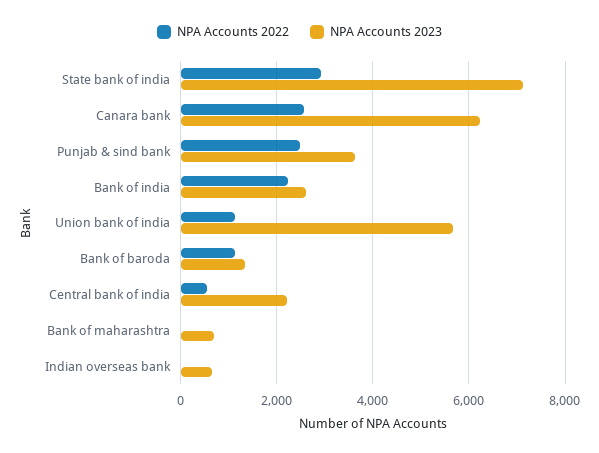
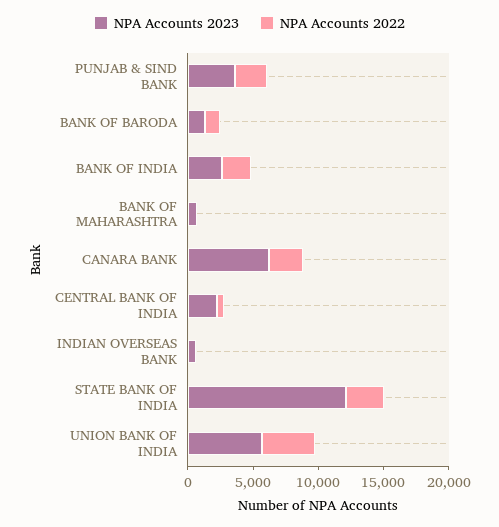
  {
    "NPA Accounts 2022": {
      "State bank of india": 3000,
      "Canara bank": 2600,
      "Punjab & sind bank": 2400,
      "Bank of india": 2200,
-     "Union bank of india": 1200,
+     "Union bank of india": 4000,
      "Bank of baroda": 1200,
      "Central bank of india": 600,
      "Bank of maharashtra": 0,
      "Indian overseas bank": 0
    },
    "NPA Accounts 2023": {
-     "State bank of india": 7200,
+     "State bank of india": 12000,
      "Canara bank": 6200,
      "Punjab & sind bank": 3600,
      "Bank of india": 2600,
      "Union bank of india": 5600,
      "Bank of baroda": 1400,
      "Central bank of india": 2200,
      "Bank of maharashtra": 600,
      "Indian overseas bank": 600
    }
  }

